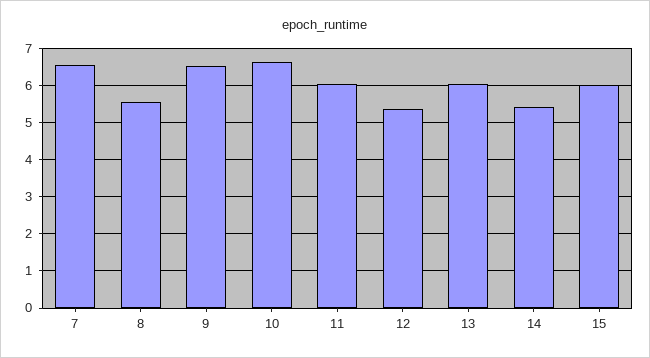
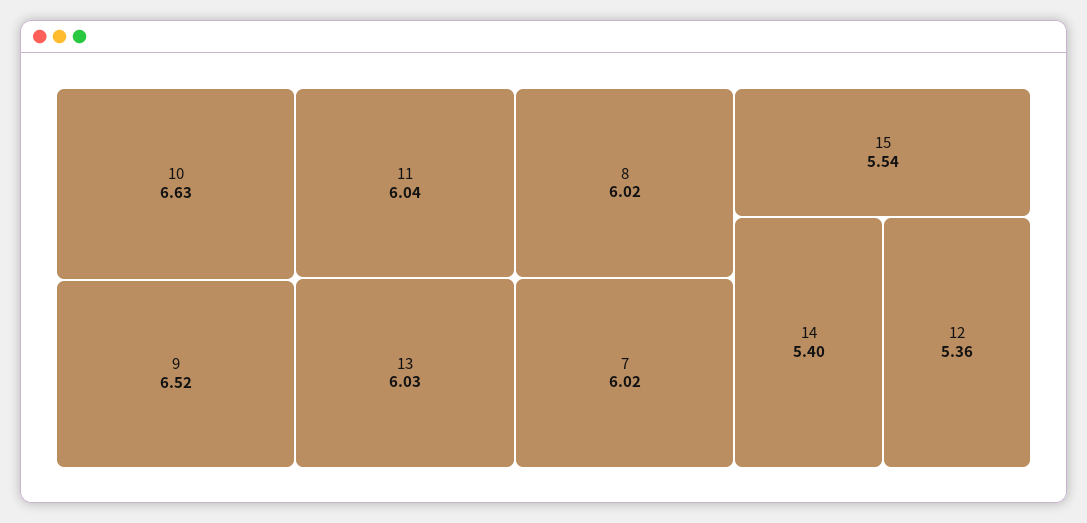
  {
-   "7": 6.6,
+   "7": 6.02,
-   "8": 5.6,
+   "8": 6.02,
    "9": 6.52,
    "10": 6.63,
    "11": 6.04,
    "12": 5.36,
    "13": 6.03,
    "14": 5.4,
-   "15": 6
+   "15": 5.54
  }

